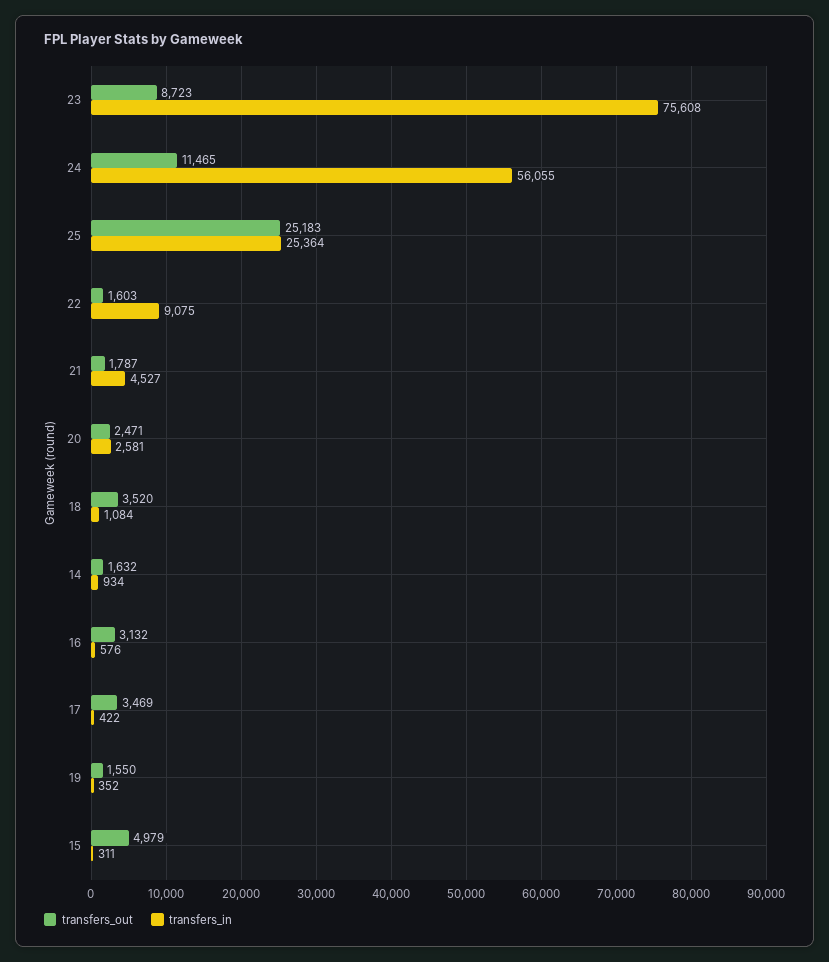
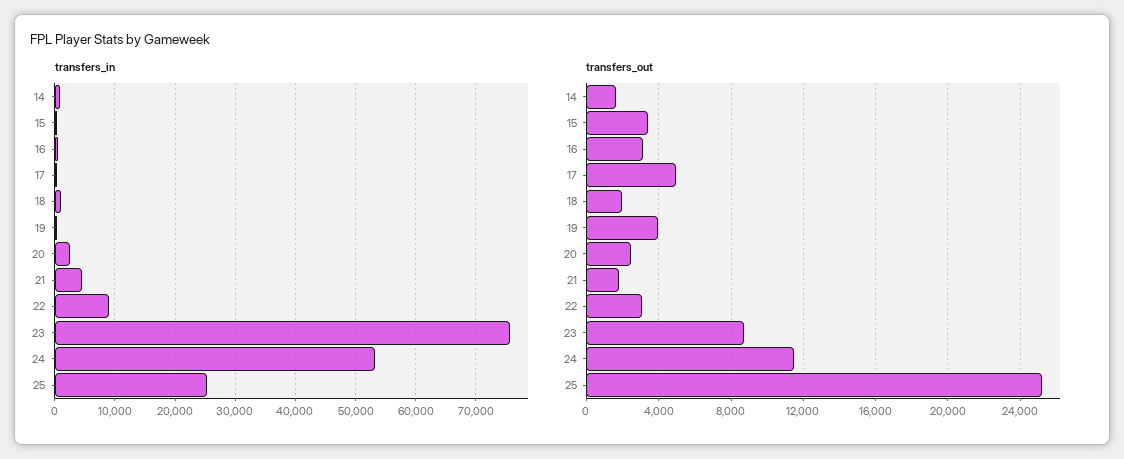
  {
    "transfers_out": {
      "23": 8723,
      "24": 11465,
      "25": 25183,
-     "22": 1603,
+     "22": 3000,
      "21": 1787,
      "20": 2471,
-     "18": 3520,
+     "18": 2000,
      "14": 1632,
      "16": 3132,
-     "17": 3469,
+     "17": 5000,
-     "19": 1550,
+     "19": 4000,
-     "15": 4979
+     "15": 3500
    },
    "transfers_in": {
      "23": 75608,
-     "24": 56055,
+     "24": 53000,
      "25": 25364,
      "22": 9075,
      "21": 4527,
      "20": 2581,
      "18": 1084,
      "14": 934,
      "16": 576,
      "17": 422,
      "19": 352,
      "15": 311
    }
  }

